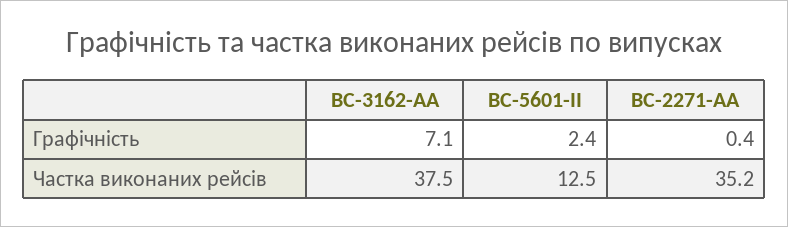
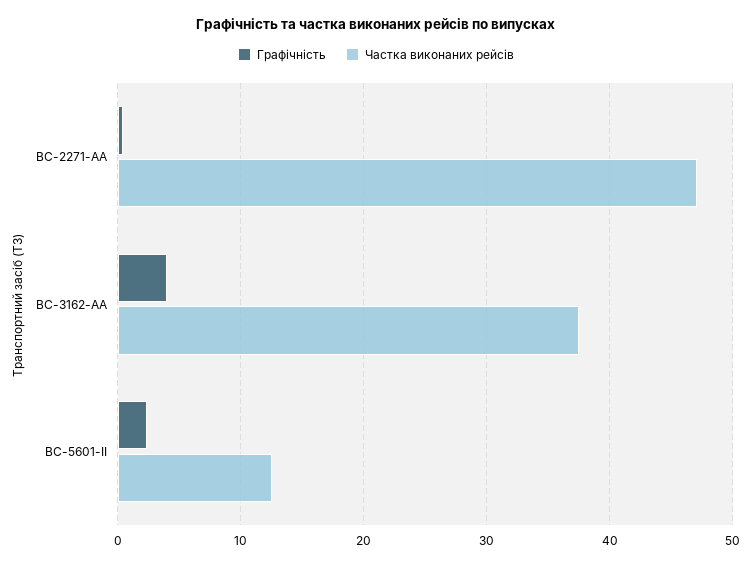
  {
    "Графічність": {
-     "BC-3162-AA": 7.1,
+     "BC-3162-AA": 4,
      "BC-5601-II": 2.4,
      "BC-2271-AA": 0.4
    },
    "Частка виконаних рейсів": {
      "BC-3162-AA": 37.5,
      "BC-5601-II": 12.5,
-     "BC-2271-AA": 35.2
+     "BC-2271-AA": 47
    }
  }

